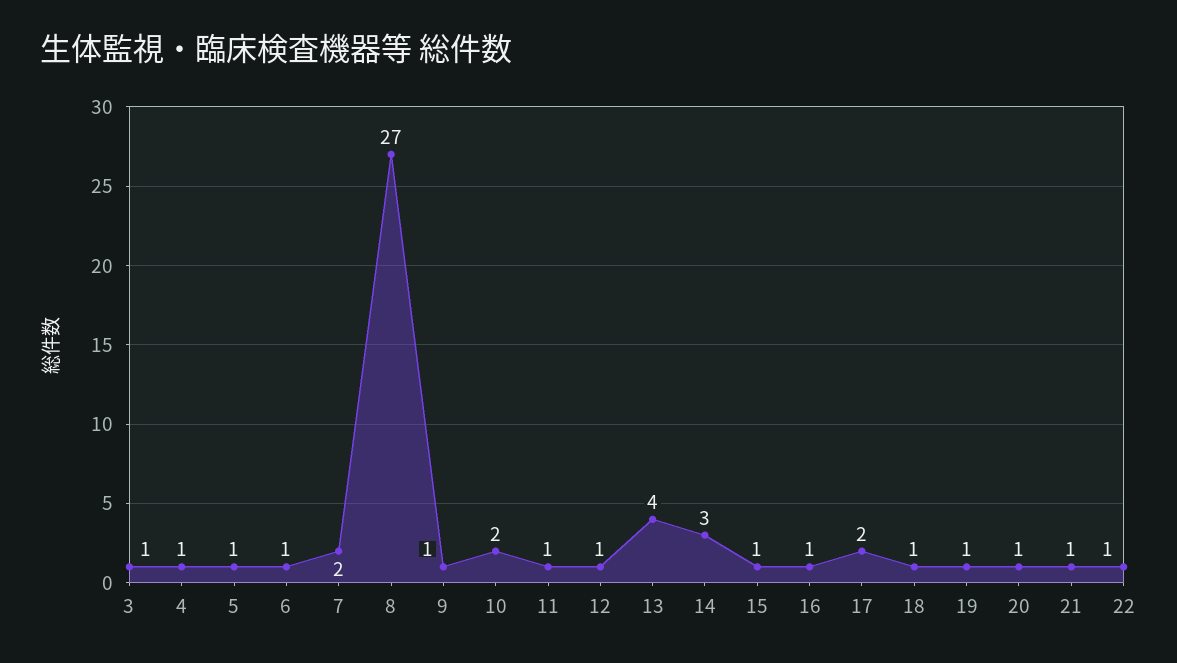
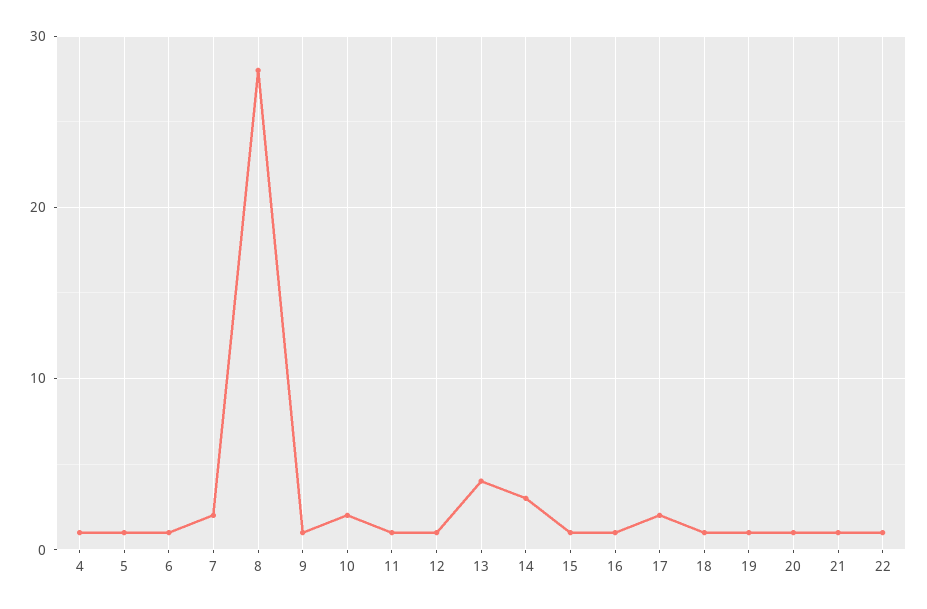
  {
-   "3": 1,
    "4": 1,
    "5": 1,
    "6": 1,
    "7": 2,
-   "8": 27,
+   "8": 28,
    "9": 1,
    "10": 2,
    "11": 1,
    "12": 1,
    "13": 4,
    "14": 3,
    "15": 1,
    "16": 1,
    "17": 2,
    "18": 1,
    "19": 1,
    "20": 1,
    "21": 1,
    "22": 1
  }

